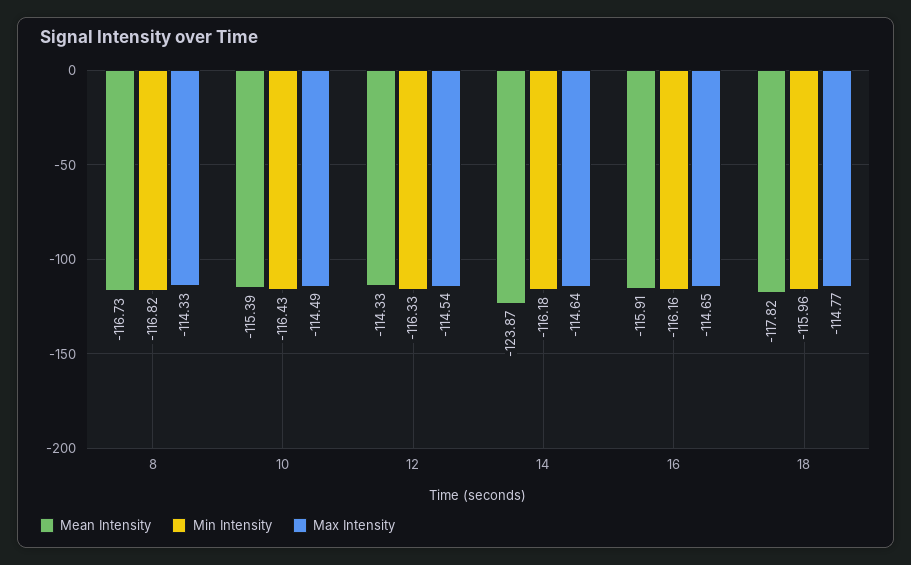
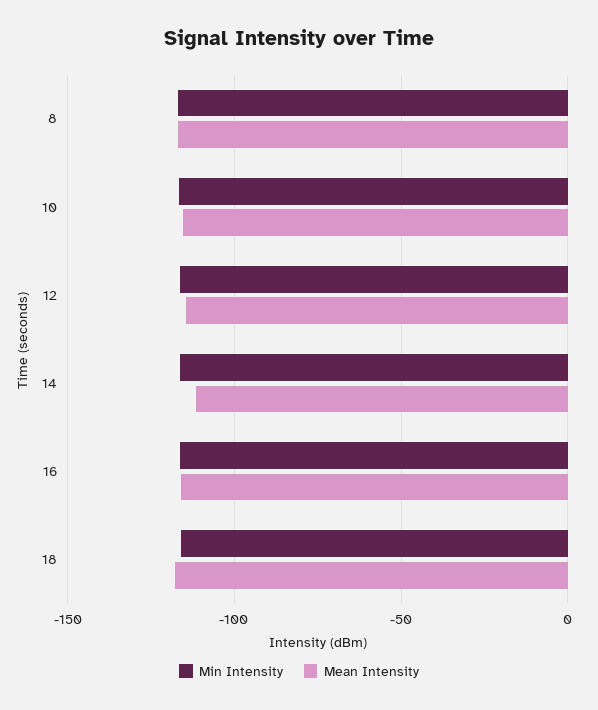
  {
    "Mean Intensity": {
      "8": -116.73,
      "10": -115.39,
      "12": -114.33,
-     "14": -123.87,
+     "14": -110,
      "16": -115.91,
      "18": -117.82
    },
    "Min Intensity": {
      "8": -116.82,
      "10": -116.43,
      "12": -116.33,
      "14": -116.18,
      "16": -116.16,
      "18": -115.96
-   },
+   }
-   "Max Intensity": {
-     "8": -114.33,
-     "10": -114.49,
-     "12": -114.54,
-     "14": -114.64,
-     "16": -114.65,
-     "18": -114.77
-   }
  }

